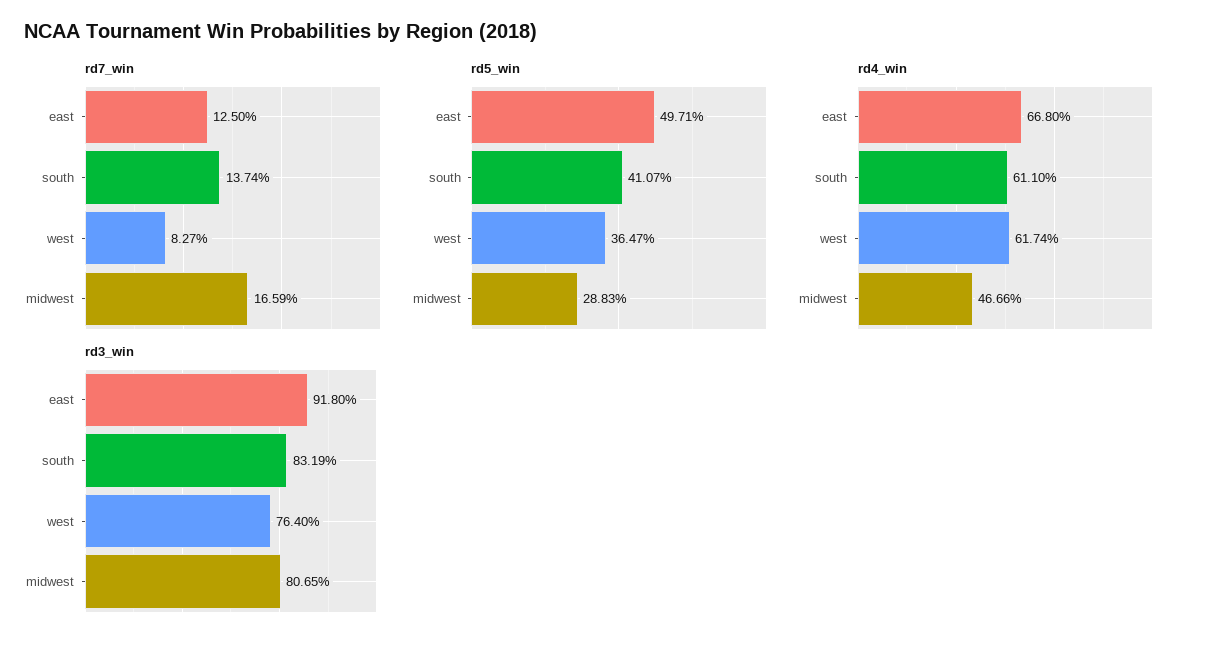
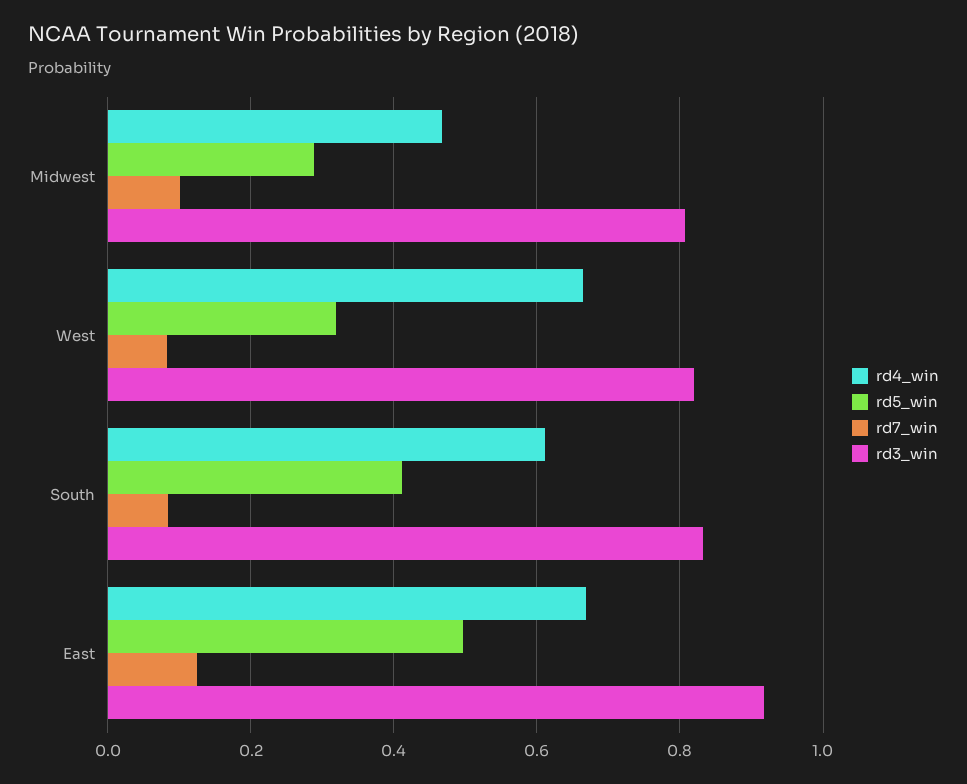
  {
    "rd7_win": {
      "east": 0.125,
-     "south": 0.1374,
+     "south": 0.08,
      "west": 0.0827,
-     "midwest": 0.1659
+     "midwest": 0.1
    },
    "rd5_win": {
      "east": 0.4971,
      "south": 0.4107,
-     "west": 0.3647,
+     "west": 0.32,
      "midwest": 0.2883
    },
    "rd4_win": {
      "east": 0.668,
      "south": 0.611,
-     "west": 0.6174,
+     "west": 0.66,
      "midwest": 0.4666
    },
    "rd3_win": {
      "east": 0.918,
      "south": 0.8319,
-     "west": 0.764,
+     "west": 0.82,
      "midwest": 0.8065
    }
  }

